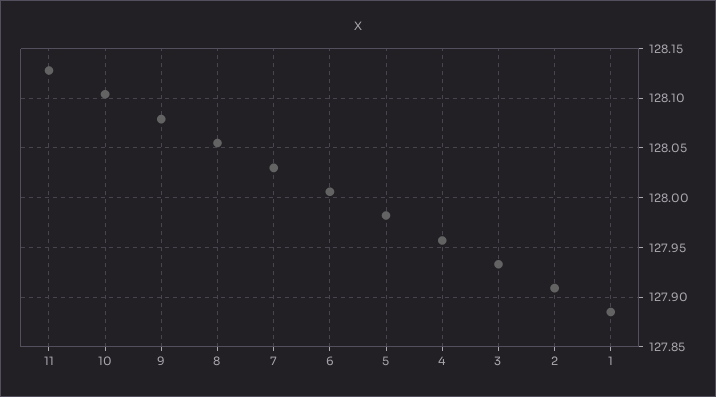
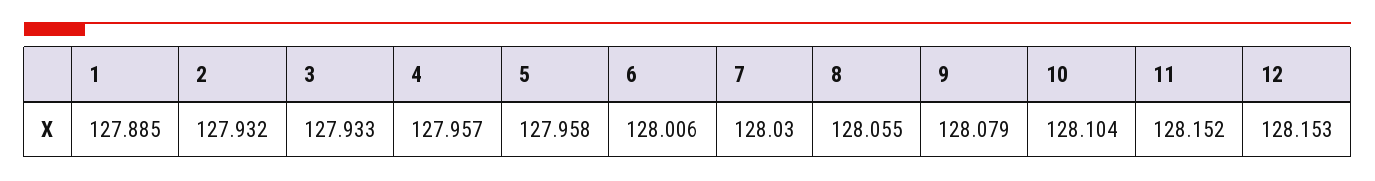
  {
-   "11": 128.13,
+   "11": 128.152,
    "10": 128.104,
    "9": 128.079,
    "8": 128.055,
    "7": 128.03,
    "6": 128.006,
-   "5": 127.98,
+   "5": 127.958,
    "4": 127.957,
    "3": 127.933,
-   "2": 127.91,
+   "2": 127.932,
-   "1": 127.885
+   "1": 127.885,
+   "12": 128.153
  }

